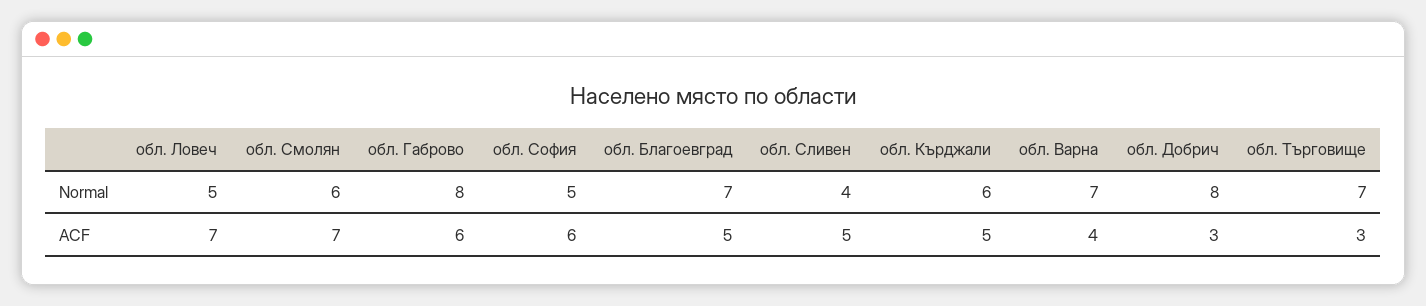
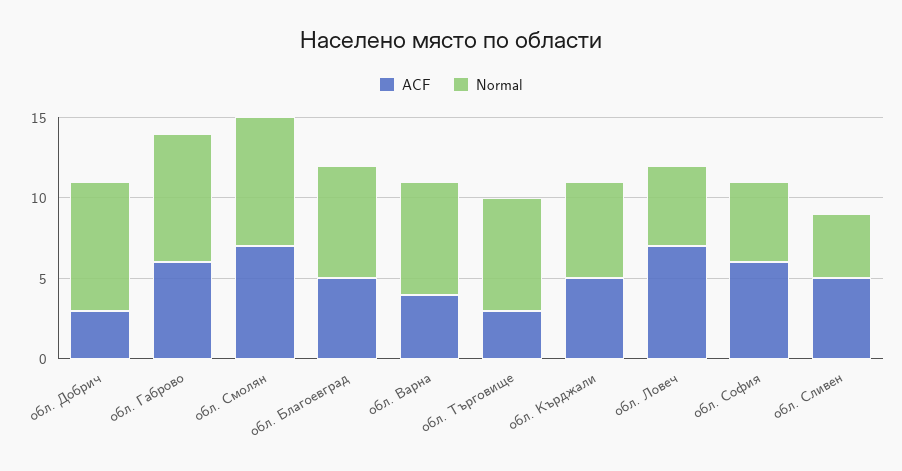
  {
    "Normal": {
      "обл. Ловеч": 5,
-     "обл. Смолян": 6,
+     "обл. Смолян": 8,
      "обл. Габрово": 8,
      "обл. София": 5,
      "обл. Благоевград": 7,
      "обл. Сливен": 4,
      "обл. Кърджали": 6,
      "обл. Варна": 7,
      "обл. Добрич": 8,
      "обл. Търговище": 7
    },
    "ACF": {
      "обл. Ловеч": 7,
      "обл. Смолян": 7,
      "обл. Габрово": 6,
      "обл. София": 6,
      "обл. Благоевград": 5,
      "обл. Сливен": 5,
      "обл. Кърджали": 5,
      "обл. Варна": 4,
      "обл. Добрич": 3,
      "обл. Търговище": 3
    }
  }

